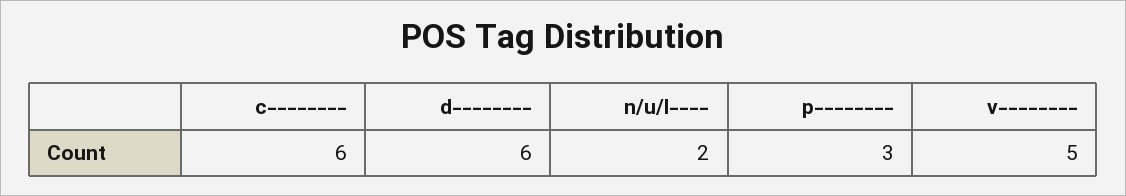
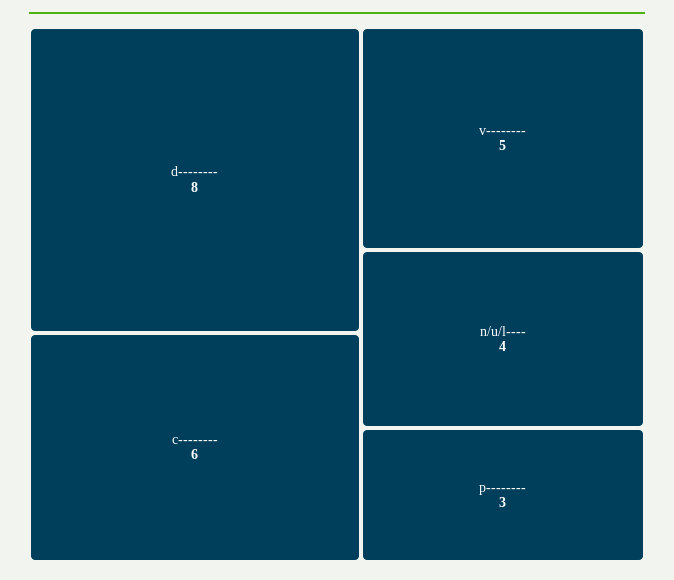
  {
    "c--------": 6,
-   "d--------": 6,
+   "d--------": 8,
-   "n/u/l----": 2,
+   "n/u/l----": 4,
    "p--------": 3,
    "v--------": 5
  }

